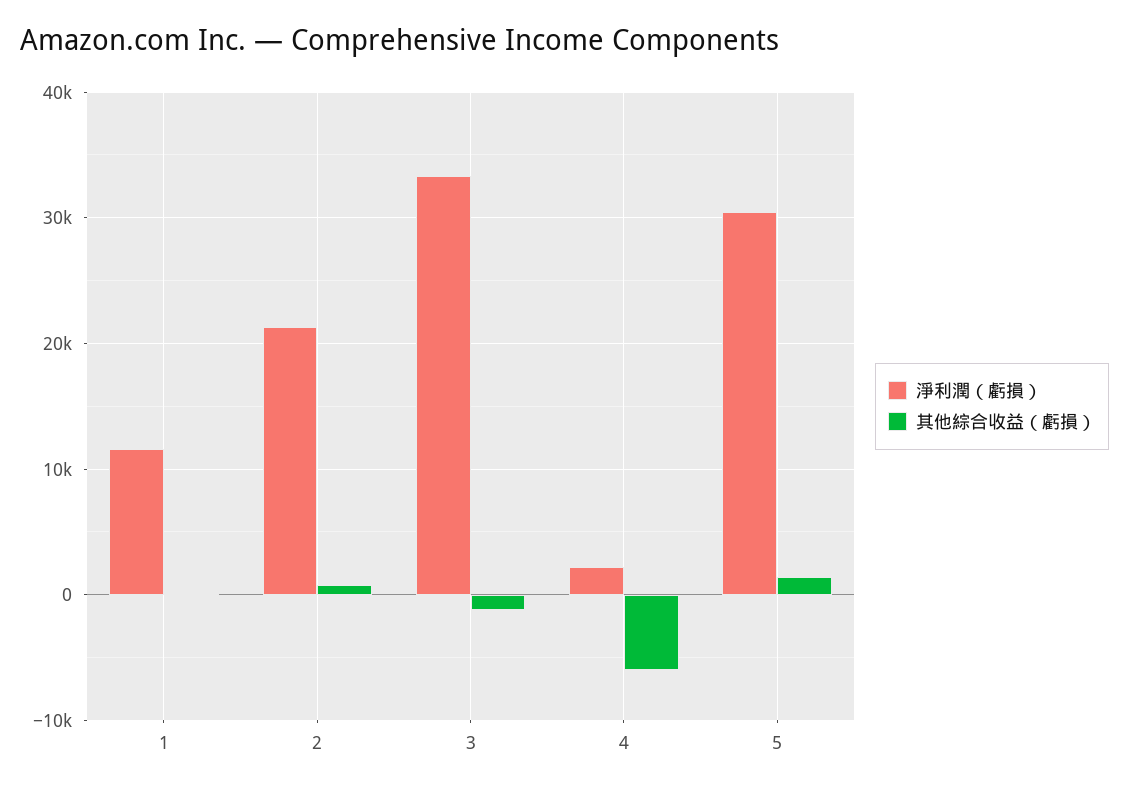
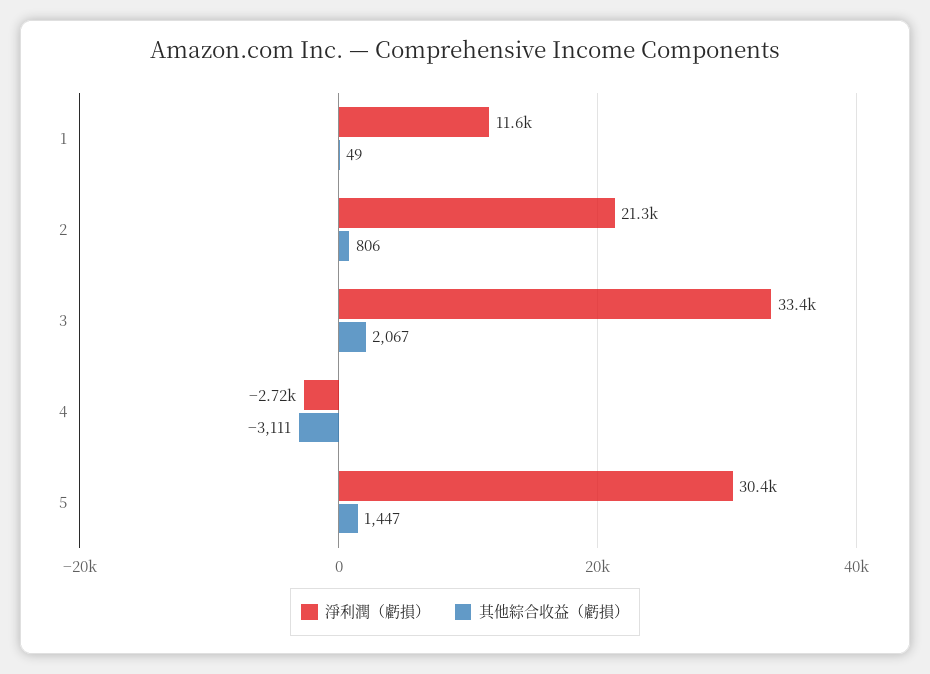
  {
    "淨利潤（虧損）": {
      "1": 11600,
      "2": 21300,
      "3": 33400,
-     "4": 2000,
+     "4": -2720,
      "5": 30400
    },
    "其他綜合收益（虧損）": {
      "1": 49,
      "2": 806,
-     "3": -1000,
+     "3": 2067,
-     "4": -6000,
+     "4": -3111,
      "5": 1447
    }
  }

